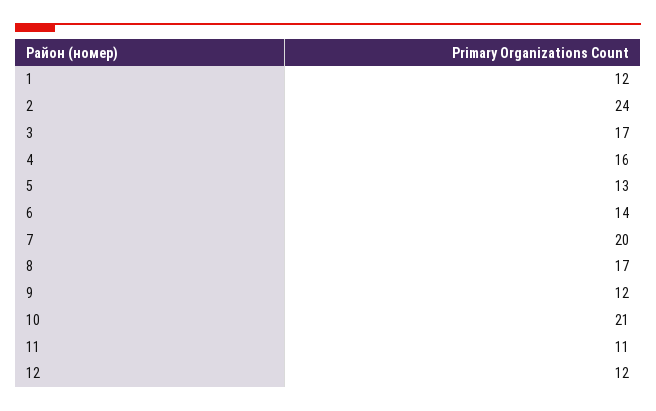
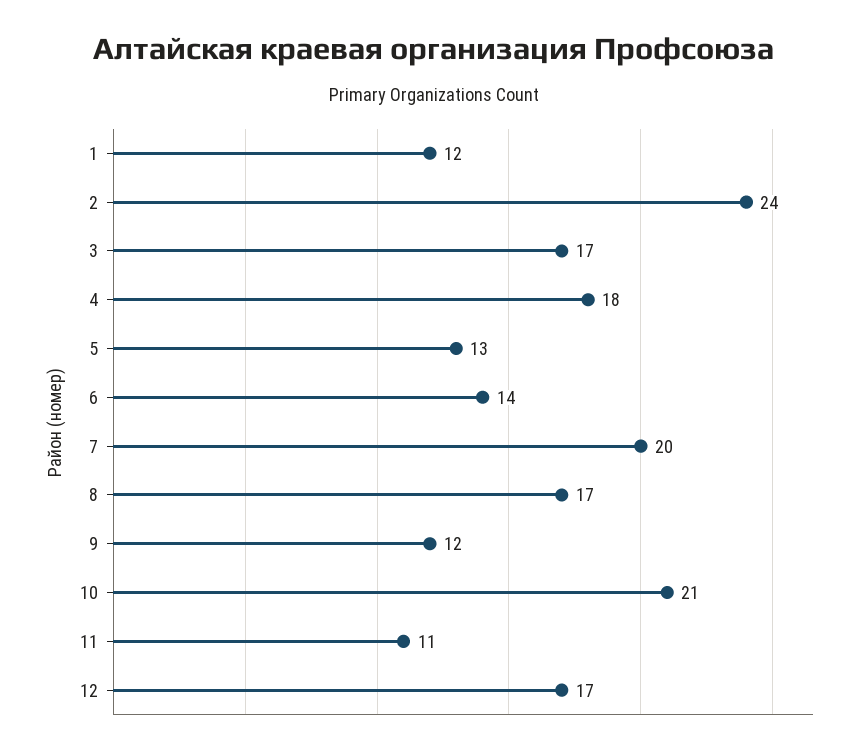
  {
    "1": 12,
    "2": 24,
    "3": 17,
-   "4": 16,
+   "4": 18,
    "5": 13,
    "6": 14,
    "7": 20,
    "8": 17,
    "9": 12,
    "10": 21,
    "11": 11,
-   "12": 12
+   "12": 17
  }

